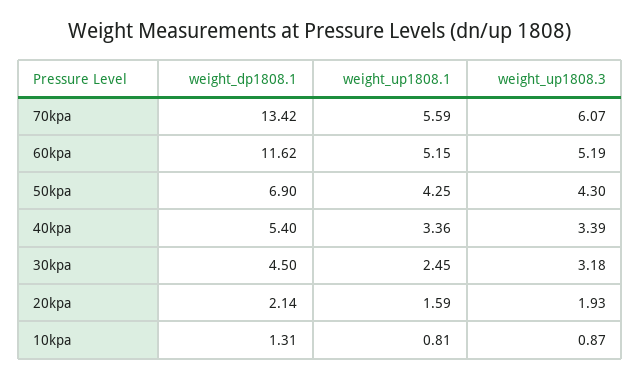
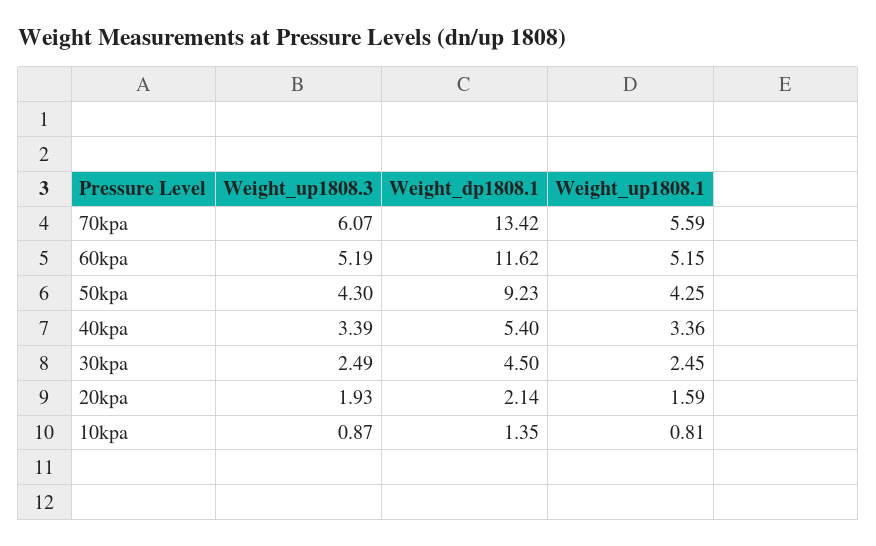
  {
    "weight_dp1808.1": {
      "70kpa": 13.42,
      "60kpa": 11.62,
-     "50kpa": 6.9,
+     "50kpa": 9.23,
      "40kpa": 5.4,
      "30kpa": 4.5,
      "20kpa": 2.14,
-     "10kpa": 1.31
+     "10kpa": 1.35
    },
    "weight_up1808.1": {
      "70kpa": 5.59,
      "60kpa": 5.15,
      "50kpa": 4.25,
      "40kpa": 3.36,
      "30kpa": 2.45,
      "20kpa": 1.59,
      "10kpa": 0.81
    },
    "weight_up1808.3": {
      "70kpa": 6.07,
      "60kpa": 5.19,
      "50kpa": 4.3,
      "40kpa": 3.39,
-     "30kpa": 3.18,
+     "30kpa": 2.49,
      "20kpa": 1.93,
      "10kpa": 0.87
    }
  }

